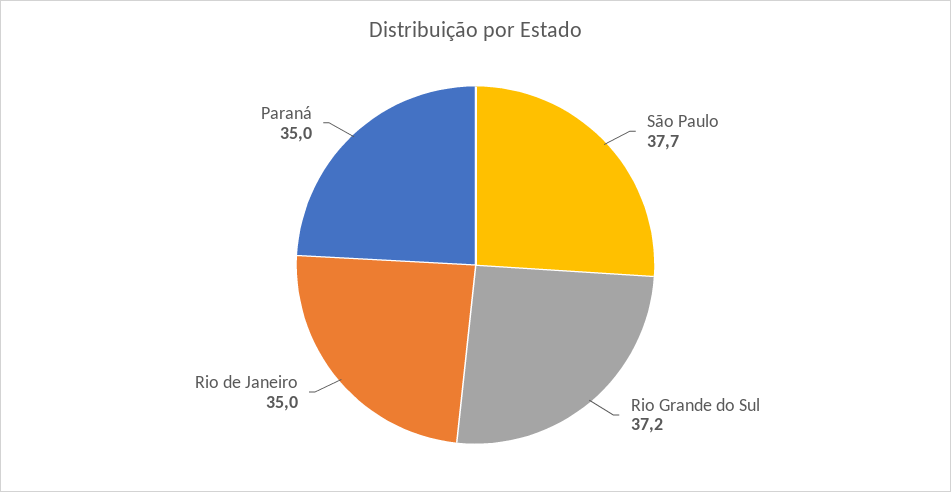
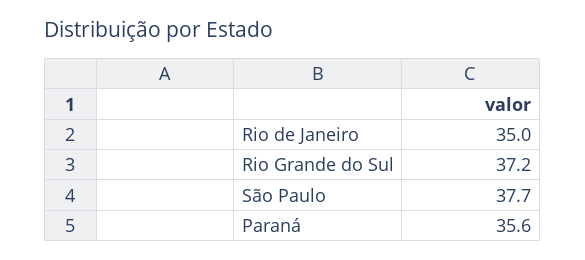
  {
    "São Paulo": 37.7,
    "Rio Grande do Sul": 37.2,
    "Rio de Janeiro": 35,
-   "Paraná": 35
+   "Paraná": 35.6
  }

